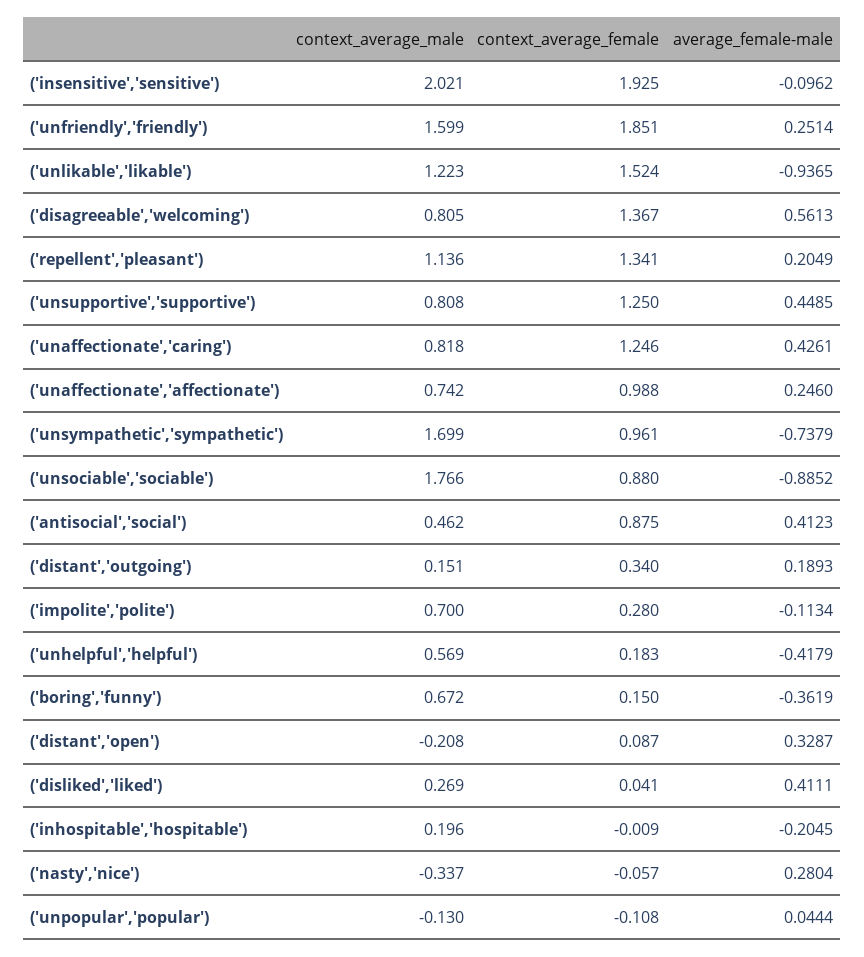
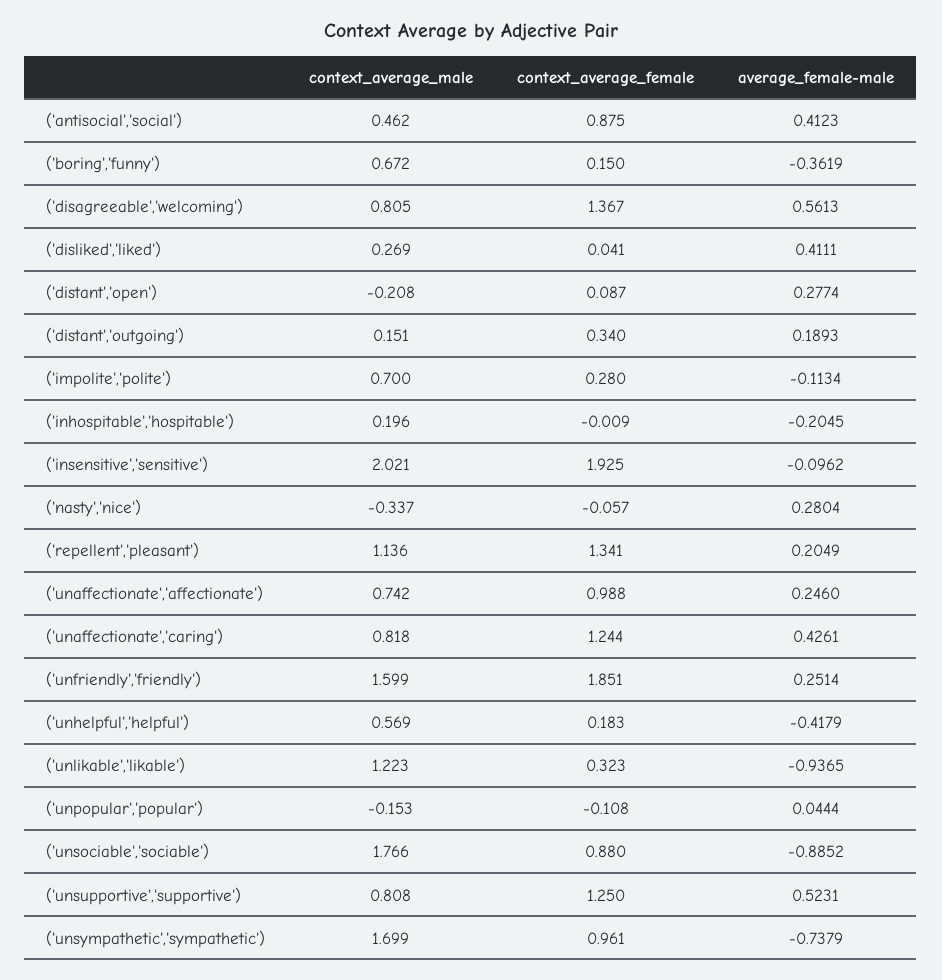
  {
    "context_average_male": {
      "('insensitive','sensitive')": 2.021,
      "('unfriendly','friendly')": 1.599,
      "('unlikable','likable')": 1.223,
      "('disagreeable','welcoming')": 0.805,
      "('repellent','pleasant')": 1.136,
      "('unsupportive','supportive')": 0.808,
      "('unaffectionate','caring')": 0.818,
      "('unaffectionate','affectionate')": 0.742,
      "('unsympathetic','sympathetic')": 1.699,
      "('unsociable','sociable')": 1.766,
      "('antisocial','social')": 0.462,
      "('distant','outgoing')": 0.151,
      "('impolite','polite')": 0.7,
      "('unhelpful','helpful')": 0.569,
      "('boring','funny')": 0.672,
      "('distant','open')": -0.208,
      "('disliked','liked')": 0.269,
      "('inhospitable','hospitable')": 0.196,
      "('nasty','nice')": -0.337,
-     "('unpopular','popular')": -0.13
+     "('unpopular','popular')": -0.153
    },
    "context_average_female": {
      "('insensitive','sensitive')": 1.925,
      "('unfriendly','friendly')": 1.851,
-     "('unlikable','likable')": 1.524,
+     "('unlikable','likable')": 0.323,
      "('disagreeable','welcoming')": 1.367,
      "('repellent','pleasant')": 1.341,
      "('unsupportive','supportive')": 1.25,
-     "('unaffectionate','caring')": 1.246,
+     "('unaffectionate','caring')": 1.244,
      "('unaffectionate','affectionate')": 0.988,
      "('unsympathetic','sympathetic')": 0.961,
      "('unsociable','sociable')": 0.88,
      "('antisocial','social')": 0.875,
      "('distant','outgoing')": 0.34,
      "('impolite','polite')": 0.28,
      "('unhelpful','helpful')": 0.183,
      "('boring','funny')": 0.15,
      "('distant','open')": 0.087,
      "('disliked','liked')": 0.041,
      "('inhospitable','hospitable')": -0.009,
      "('nasty','nice')": -0.057,
      "('unpopular','popular')": -0.108
    },
    "average_female-male": {
      "('insensitive','sensitive')": -0.0962,
      "('unfriendly','friendly')": 0.2514,
      "('unlikable','likable')": -0.9365,
      "('disagreeable','welcoming')": 0.5613,
      "('repellent','pleasant')": 0.2049,
-     "('unsupportive','supportive')": 0.4485,
+     "('unsupportive','supportive')": 0.5231,
      "('unaffectionate','caring')": 0.4261,
      "('unaffectionate','affectionate')": 0.246,
      "('unsympathetic','sympathetic')": -0.7379,
      "('unsociable','sociable')": -0.8852,
      "('antisocial','social')": 0.4123,
      "('distant','outgoing')": 0.1893,
      "('impolite','polite')": -0.1134,
      "('unhelpful','helpful')": -0.4179,
      "('boring','funny')": -0.3619,
-     "('distant','open')": 0.3287,
+     "('distant','open')": 0.2774,
      "('disliked','liked')": 0.4111,
      "('inhospitable','hospitable')": -0.2045,
      "('nasty','nice')": 0.2804,
      "('unpopular','popular')": 0.0444
    }
  }

